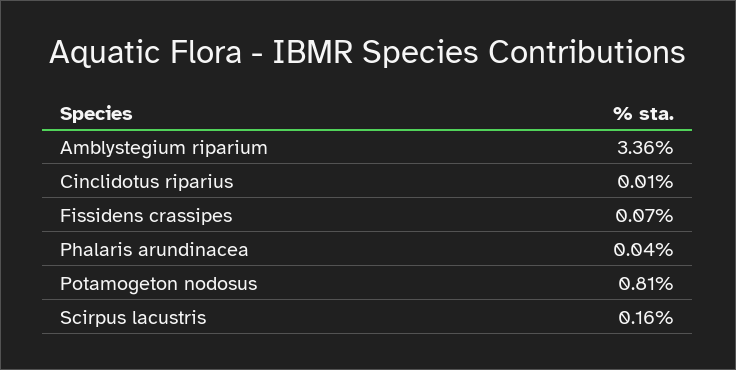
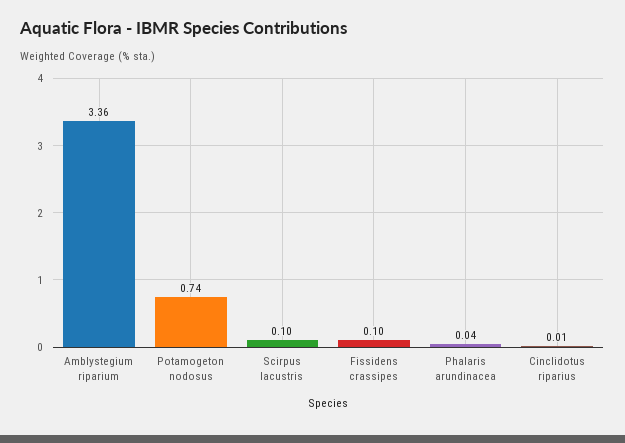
  {
    "Amblystegium riparium": 3.36,
    "Cinclidotus riparius": 0.01,
-   "Fissidens crassipes": 0.07,
+   "Fissidens crassipes": 0.1,
    "Phalaris arundinacea": 0.04,
-   "Potamogeton nodosus": 0.81,
+   "Potamogeton nodosus": 0.74,
-   "Scirpus lacustris": 0.16
+   "Scirpus lacustris": 0.1
  }

